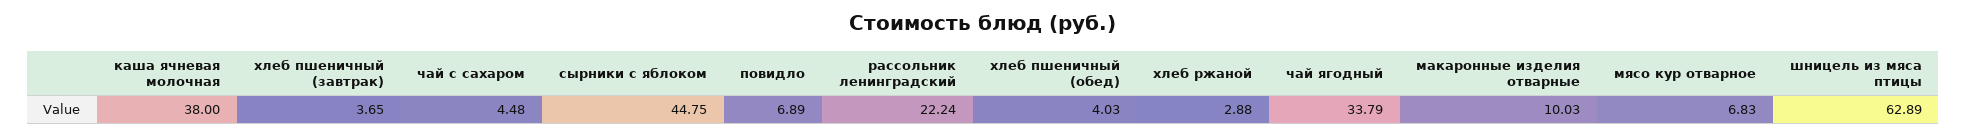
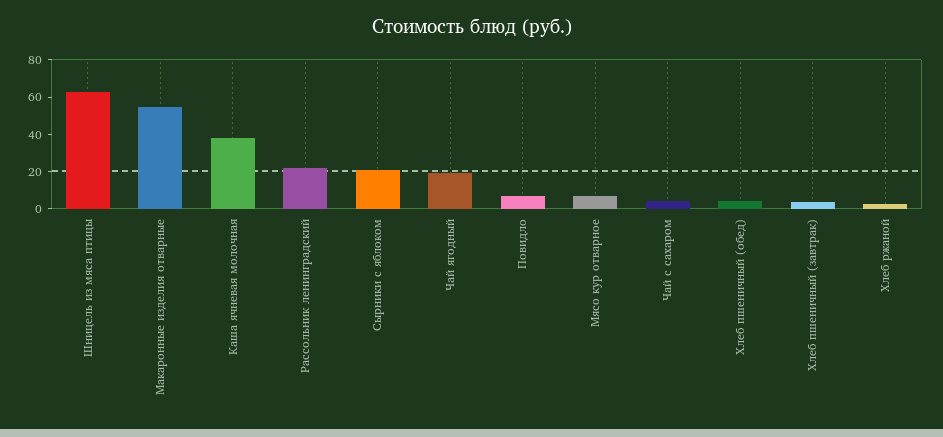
  {
    "каша ячневая молочная": 38,
    "хлеб пшеничный (завтрак)": 3.65,
    "чай с сахаром": 4.48,
-   "сырники с яблоком": 44.75,
+   "сырники с яблоком": 20,
    "повидло": 6.89,
    "рассольник ленинградский": 22.24,
    "хлеб пшеничный (обед)": 4.03,
    "хлеб ржаной": 2.88,
-   "чай ягодный": 33.79,
+   "чай ягодный": 20,
-   "макаронные изделия отварные": 10.03,
+   "макаронные изделия отварные": 55,
    "мясо кур отварное": 6.83,
    "шницель из мяса птицы": 62.89
  }

